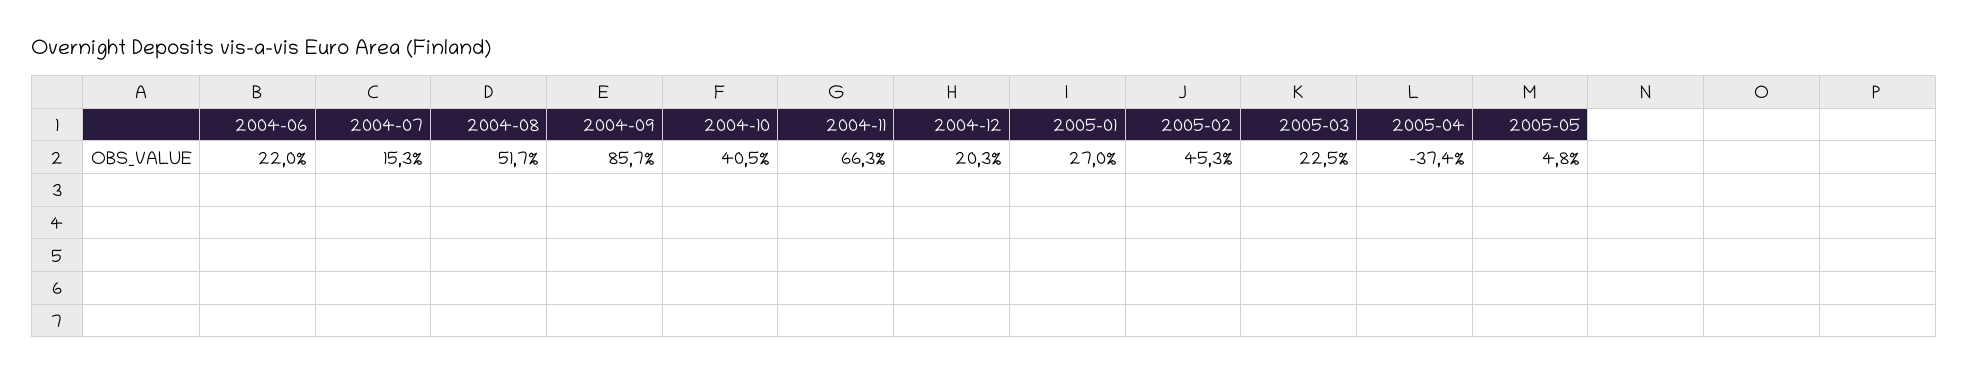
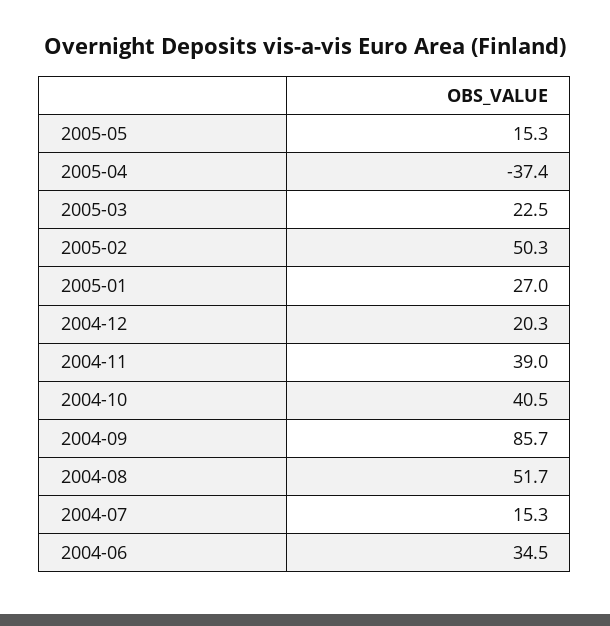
  {
-   "2004-06": 22,
+   "2004-06": 34.5,
    "2004-07": 15.3,
    "2004-08": 51.7,
    "2004-09": 85.7,
    "2004-10": 40.5,
-   "2004-11": 66.3,
+   "2004-11": 39,
    "2004-12": 20.3,
    "2005-01": 27,
-   "2005-02": 45.3,
+   "2005-02": 50.3,
    "2005-03": 22.5,
    "2005-04": -37.4,
-   "2005-05": 4.8
+   "2005-05": 15.3
  }

